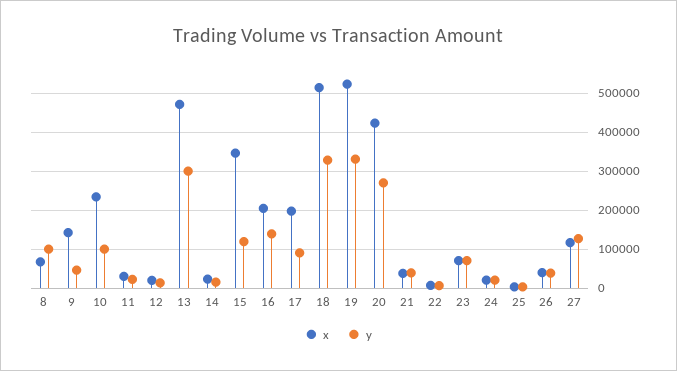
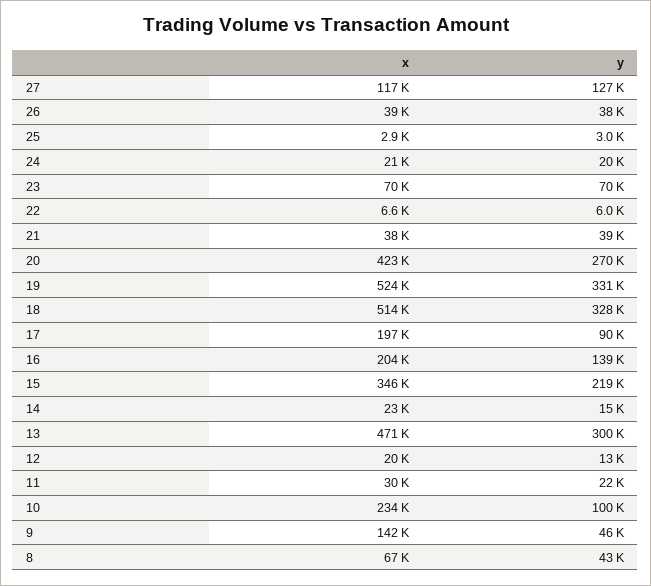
  {
    "x": {
      "8": 67000,
      "9": 142000,
      "10": 234000,
      "11": 30000,
      "12": 20000,
      "13": 471000,
      "14": 23000,
      "15": 346000,
      "16": 204000,
      "17": 197000,
      "18": 514000,
      "19": 524000,
      "20": 423000,
      "21": 38000,
      "22": 6600,
      "23": 70000,
      "24": 21000,
      "25": 2900,
      "26": 39000,
      "27": 117000
    },
    "y": {
-     "8": 100000,
+     "8": 43000,
      "9": 46000,
      "10": 100000,
      "11": 22000,
      "12": 13000,
      "13": 300000,
      "14": 15000,
-     "15": 120000,
+     "15": 219000,
      "16": 139000,
      "17": 90000,
      "18": 328000,
      "19": 331000,
      "20": 270000,
      "21": 39000,
      "22": 6000,
      "23": 70000,
      "24": 20000,
      "25": 3000,
      "26": 38000,
      "27": 127000
    }
  }

